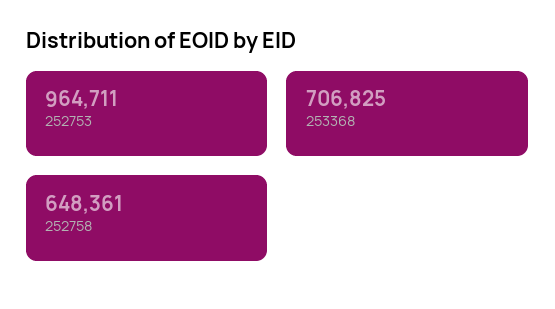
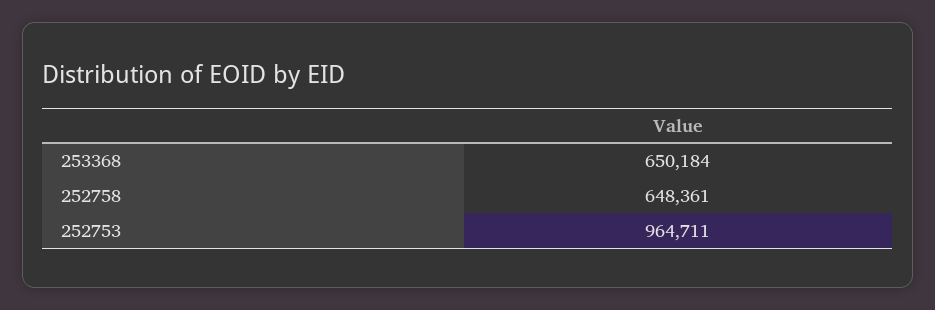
  {
    "252753": 964711,
-   "253368": 706825,
+   "253368": 650184,
    "252758": 648361
  }

